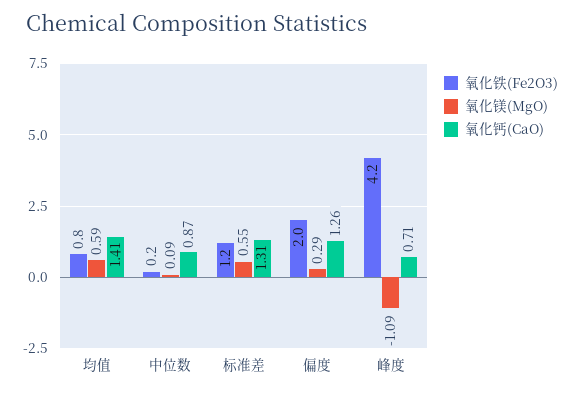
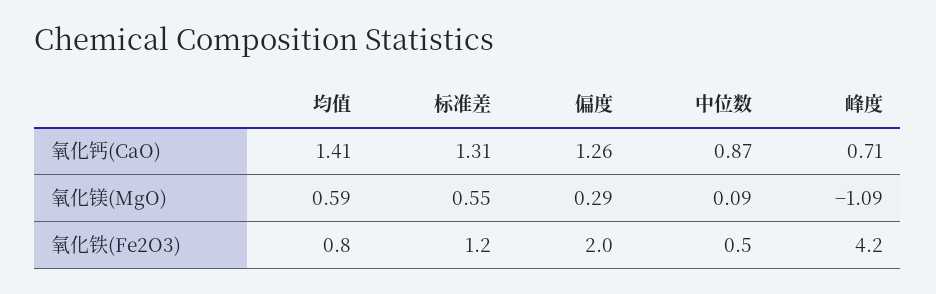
  {
    "氧化铁(Fe2O3)": {
      "均值": 0.8,
-     "中位数": 0.2,
+     "中位数": 0.5,
      "标准差": 1.2,
      "偏度": 2,
      "峰度": 4.2
    },
    "氧化镁(MgO)": {
      "均值": 0.59,
      "中位数": 0.09,
      "标准差": 0.55,
      "偏度": 0.29,
      "峰度": -1.09
    },
    "氧化钙(CaO)": {
      "均值": 1.41,
      "中位数": 0.87,
      "标准差": 1.31,
      "偏度": 1.26,
      "峰度": 0.71
    }
  }

